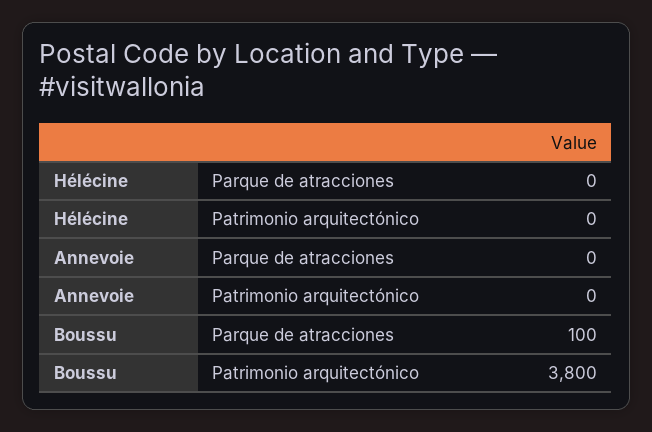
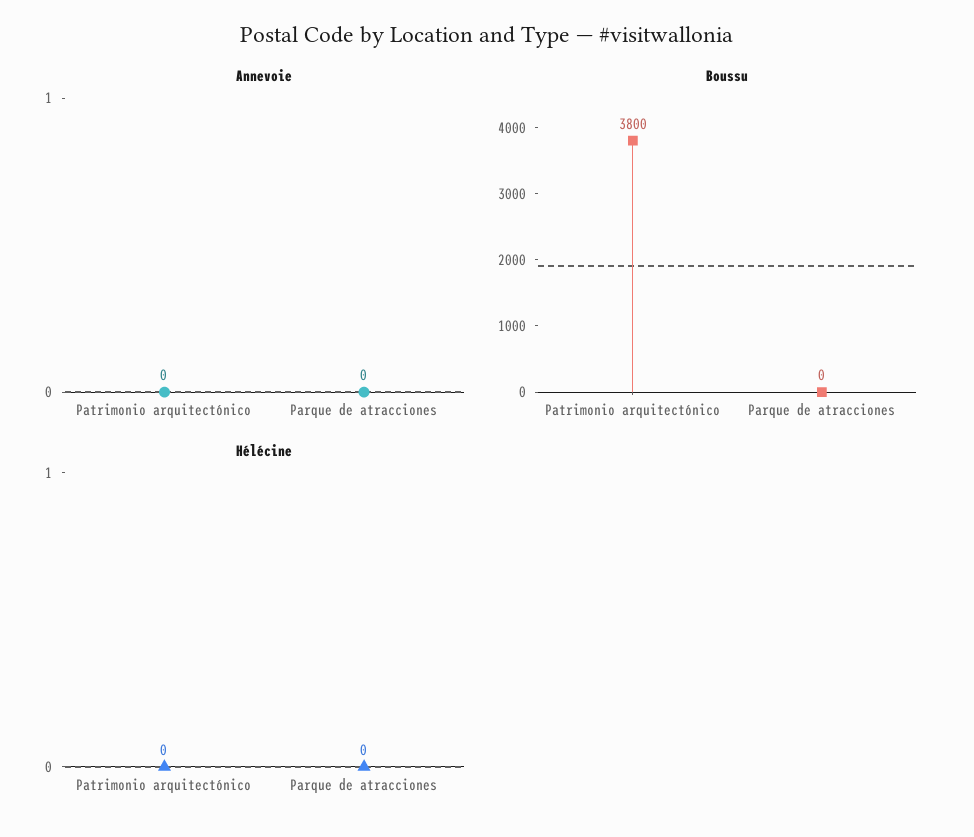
  {
    "Hélécine": {
      "Parque de atracciones": 0,
      "Patrimonio arquitectónico": 0
    },
    "Annevoie": {
      "Parque de atracciones": 0,
      "Patrimonio arquitectónico": 0
    },
    "Boussu": {
-     "Parque de atracciones": 100,
+     "Parque de atracciones": 0,
      "Patrimonio arquitectónico": 3800
    }
  }

